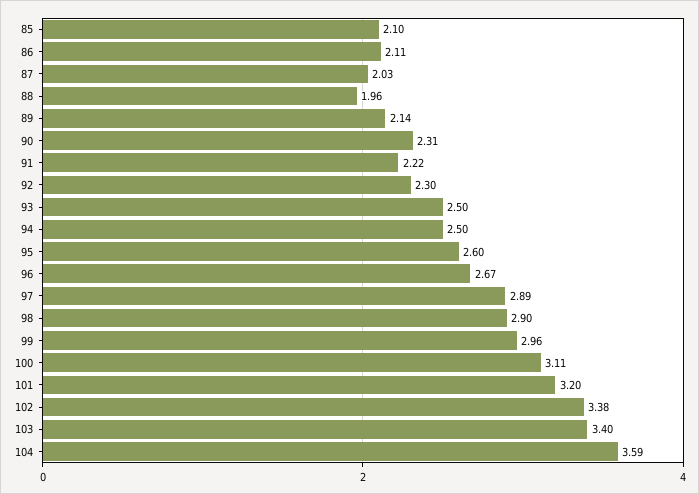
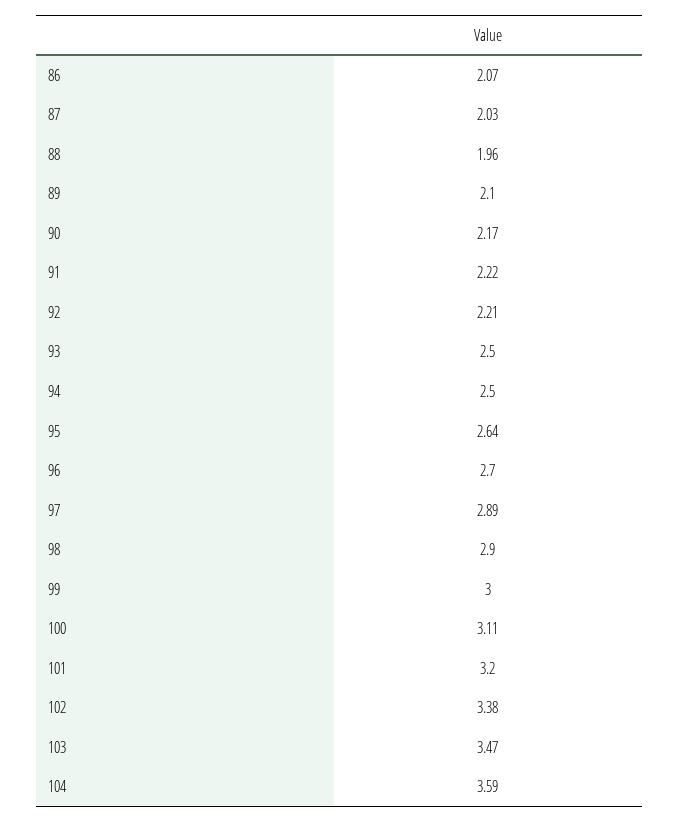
  {
-   "85": 2.1,
-   "86": 2.11,
+   "86": 2.07,
    "87": 2.03,
    "88": 1.96,
-   "89": 2.14,
+   "89": 2.1,
-   "90": 2.31,
+   "90": 2.17,
    "91": 2.22,
-   "92": 2.3,
+   "92": 2.21,
    "93": 2.5,
    "94": 2.5,
-   "95": 2.6,
+   "95": 2.64,
-   "96": 2.67,
+   "96": 2.7,
    "97": 2.89,
    "98": 2.9,
-   "99": 2.96,
+   "99": 3,
    "100": 3.11,
    "101": 3.2,
    "102": 3.38,
-   "103": 3.4,
+   "103": 3.47,
    "104": 3.59
  }

